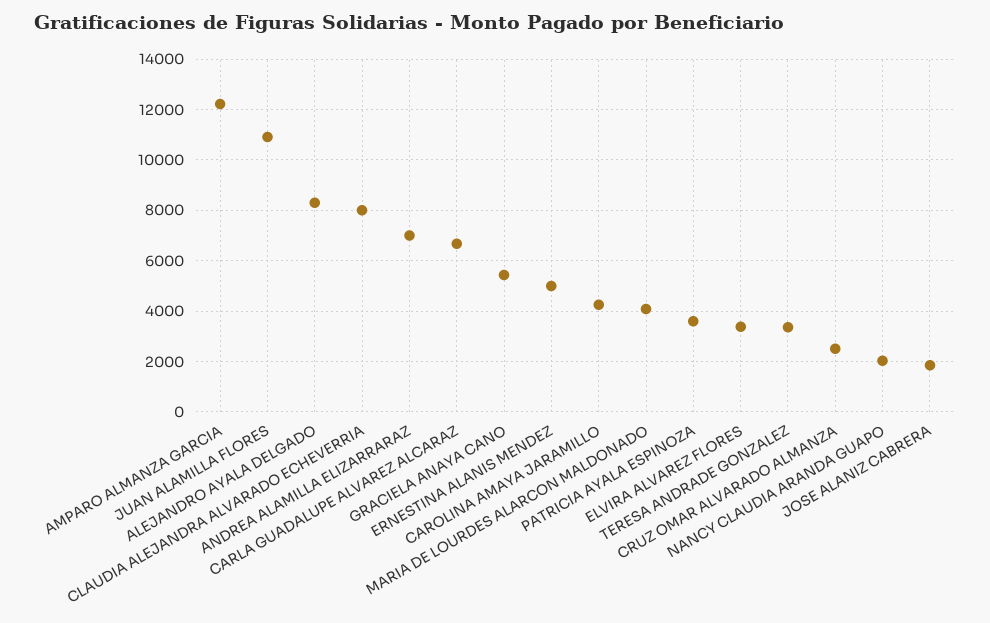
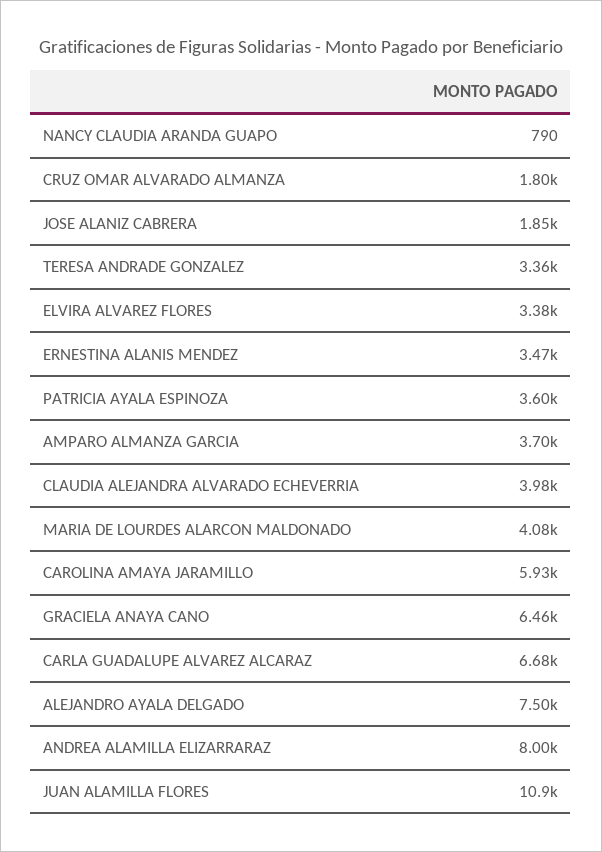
  {
-   "AMPARO ALMANZA GARCIA": 12250,
+   "AMPARO ALMANZA GARCIA": 3700,
    "JUAN ALAMILLA FLORES": 10900,
-   "ALEJANDRO AYALA DELGADO": 8250,
+   "ALEJANDRO AYALA DELGADO": 7500,
-   "CLAUDIA ALEJANDRA ALVARADO ECHEVERRIA": 8000,
+   "CLAUDIA ALEJANDRA ALVARADO ECHEVERRIA": 3980,
-   "ANDREA ALAMILLA ELIZARRARAZ": 7000,
+   "ANDREA ALAMILLA ELIZARRARAZ": 8000,
    "CARLA GUADALUPE ALVAREZ ALCARAZ": 6680,
-   "GRACIELA ANAYA CANO": 5500,
+   "GRACIELA ANAYA CANO": 6460,
-   "ERNESTINA ALANIS MENDEZ": 5000,
+   "ERNESTINA ALANIS MENDEZ": 3470,
-   "CAROLINA AMAYA JARAMILLO": 4250,
+   "CAROLINA AMAYA JARAMILLO": 5930,
    "MARIA DE LOURDES ALARCON MALDONADO": 4080,
    "PATRICIA AYALA ESPINOZA": 3600,
    "ELVIRA ALVAREZ FLORES": 3380,
    "TERESA ANDRADE GONZALEZ": 3360,
-   "CRUZ OMAR ALVARADO ALMANZA": 2500,
+   "CRUZ OMAR ALVARADO ALMANZA": 1800,
-   "NANCY CLAUDIA ARANDA GUAPO": 2000,
+   "NANCY CLAUDIA ARANDA GUAPO": 790,
    "JOSE ALANIZ CABRERA": 1850
  }

